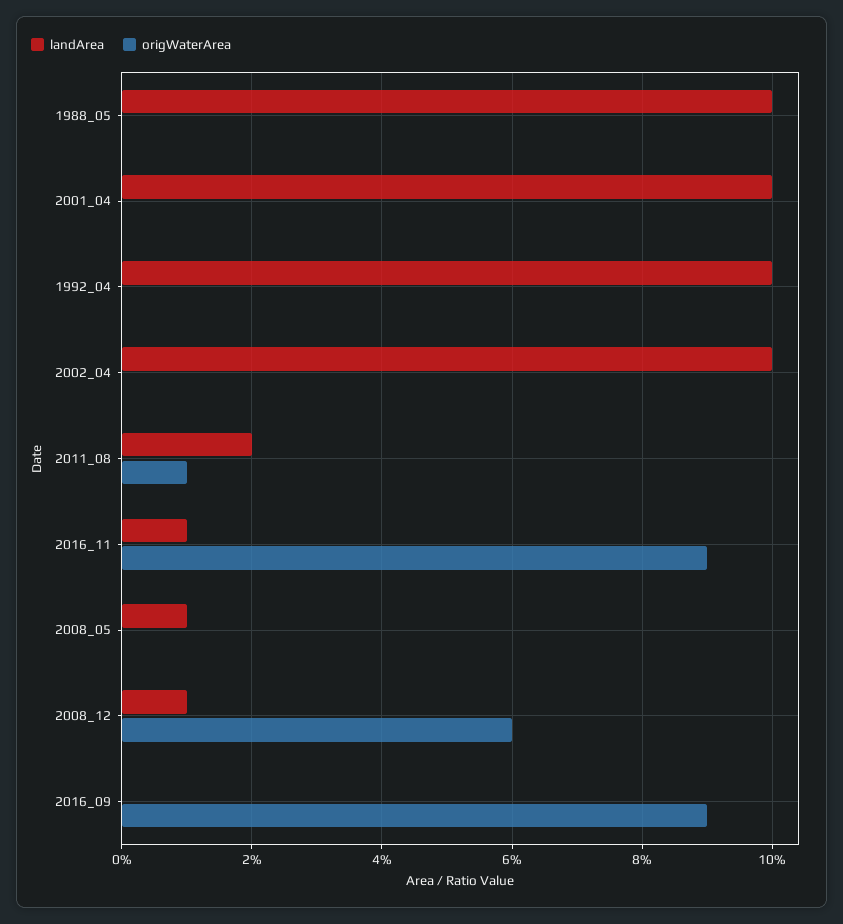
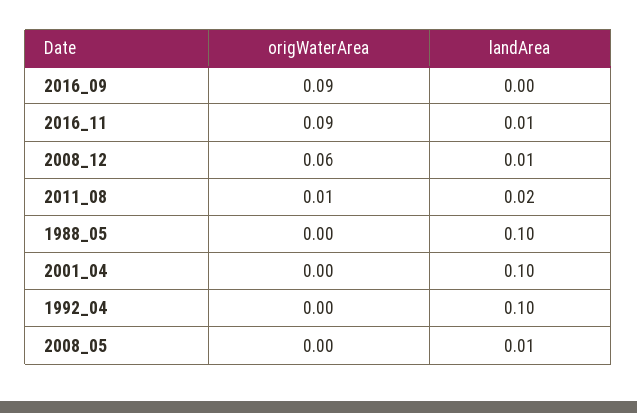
  {
    "landArea": {
      "1988_05": 0.1,
      "2001_04": 0.1,
      "1992_04": 0.1,
-     "2002_04": 0.1,
      "2011_08": 0.02,
      "2016_11": 0.01,
      "2008_05": 0.01,
      "2008_12": 0.01,
      "2016_09": 0
    },
    "origWaterArea": {
      "1988_05": 0,
      "2001_04": 0,
      "1992_04": 0,
-     "2002_04": 0,
      "2011_08": 0.01,
      "2016_11": 0.09,
      "2008_05": 0,
      "2008_12": 0.06,
      "2016_09": 0.09
    }
  }

